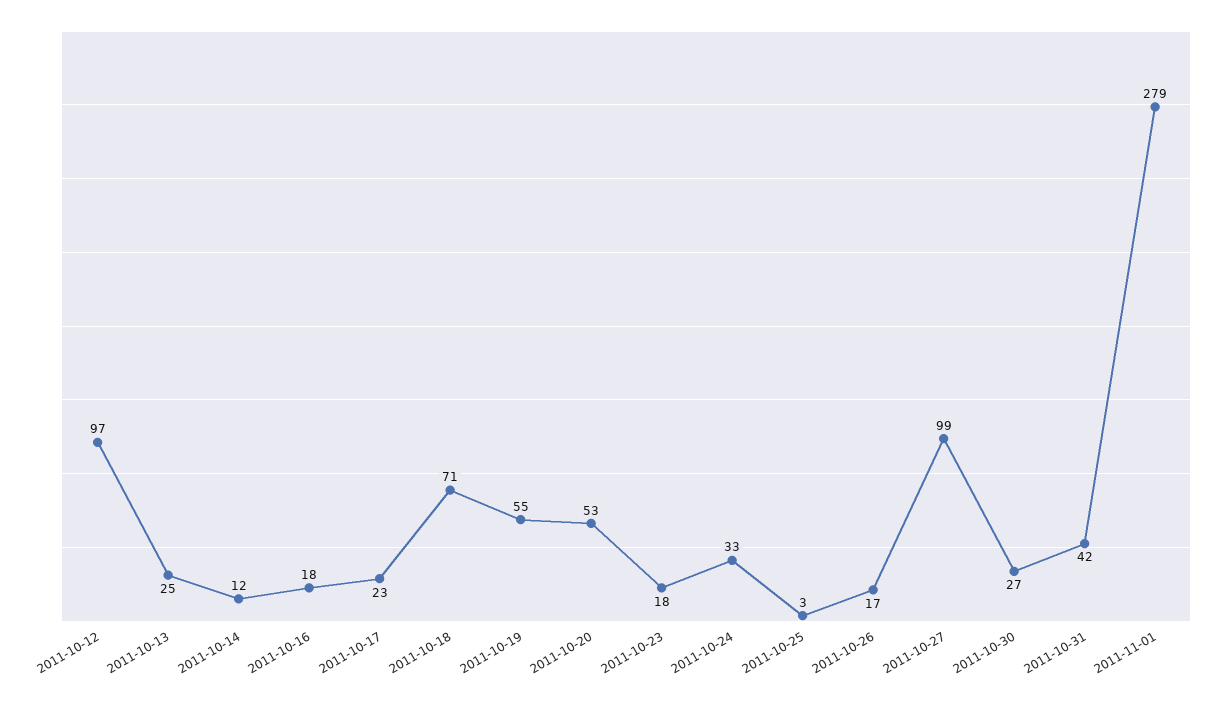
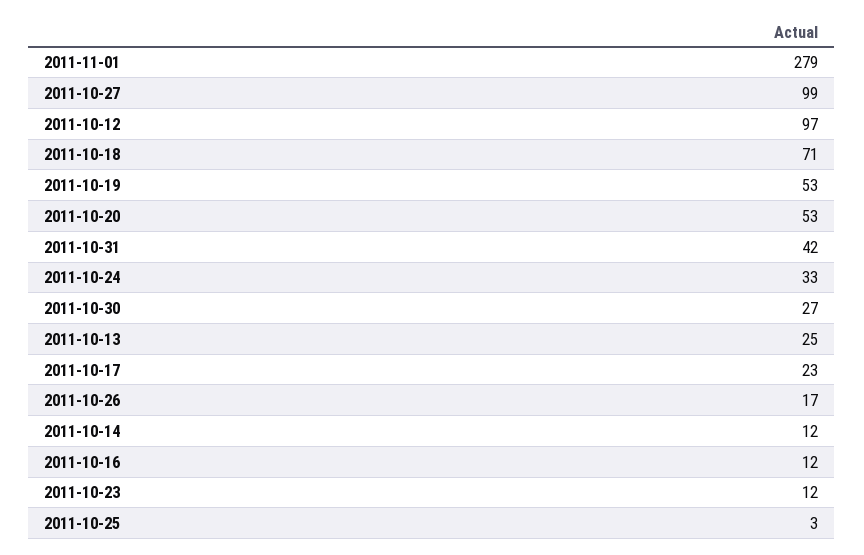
  {
    "2011-10-12": 97,
    "2011-10-13": 25,
    "2011-10-14": 12,
-   "2011-10-16": 18,
+   "2011-10-16": 12,
    "2011-10-17": 23,
    "2011-10-18": 71,
-   "2011-10-19": 55,
+   "2011-10-19": 53,
    "2011-10-20": 53,
-   "2011-10-23": 18,
+   "2011-10-23": 12,
    "2011-10-24": 33,
    "2011-10-25": 3,
    "2011-10-26": 17,
    "2011-10-27": 99,
    "2011-10-30": 27,
    "2011-10-31": 42,
    "2011-11-01": 279
  }

